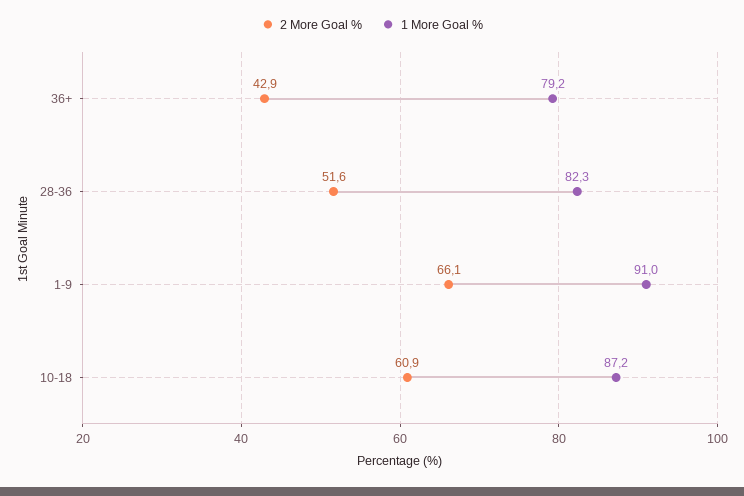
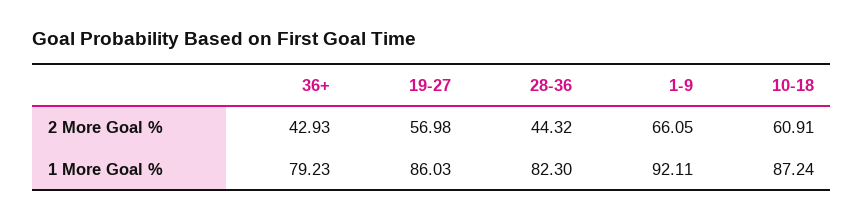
  {
    "2 More Goal %": {
      "36+": 42.93,
-     "28-36": 51.6,
+     "28-36": 44.32,
      "1-9": 66.05,
-     "10-18": 60.91
+     "10-18": 60.91,
+     "19-27": 56.98
    },
    "1 More Goal %": {
      "36+": 79.23,
      "28-36": 82.3,
-     "1-9": 91,
+     "1-9": 92.11,
-     "10-18": 87.24
+     "10-18": 87.24,
+     "19-27": 86.03
    }
  }

